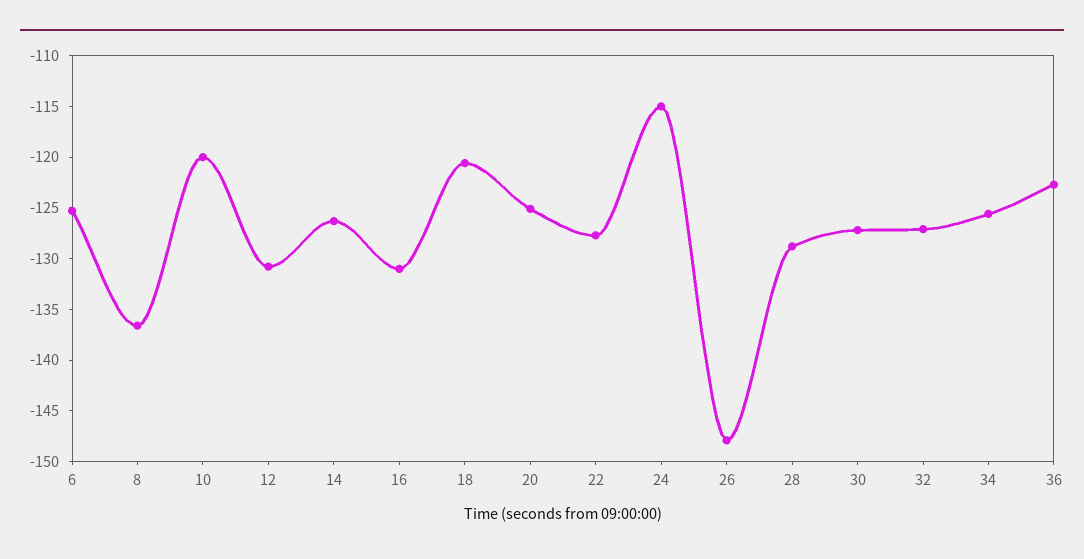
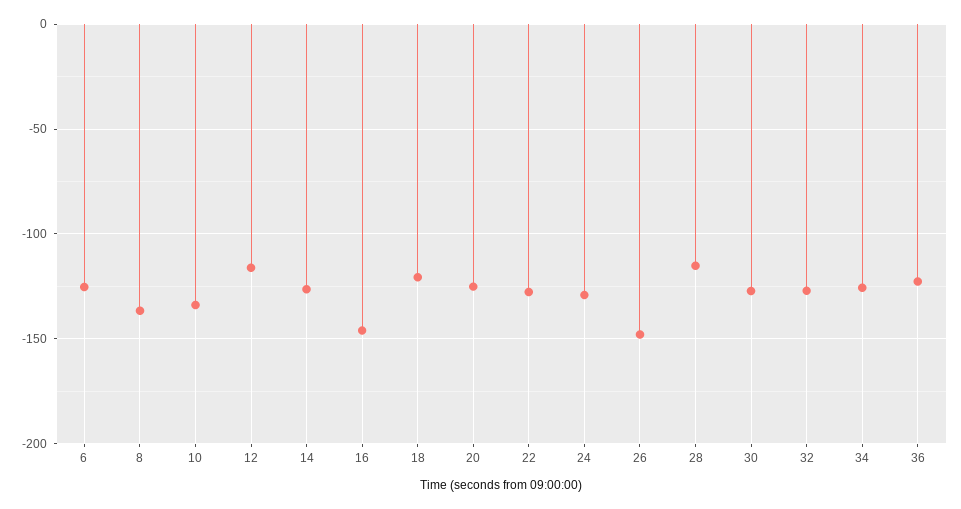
  {
    "6": -125,
    "8": -137,
-   "10": -120,
+   "10": -135,
-   "12": -131,
+   "12": -115,
    "14": -126,
-   "16": -131,
+   "16": -145,
    "18": -121,
    "20": -125,
    "22": -128,
-   "24": -115,
+   "24": -130,
    "26": -148,
-   "28": -129,
+   "28": -115,
    "30": -127,
    "32": -127,
    "34": -126,
    "36": -123
  }

